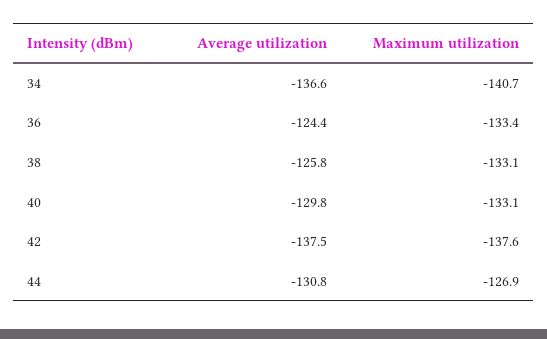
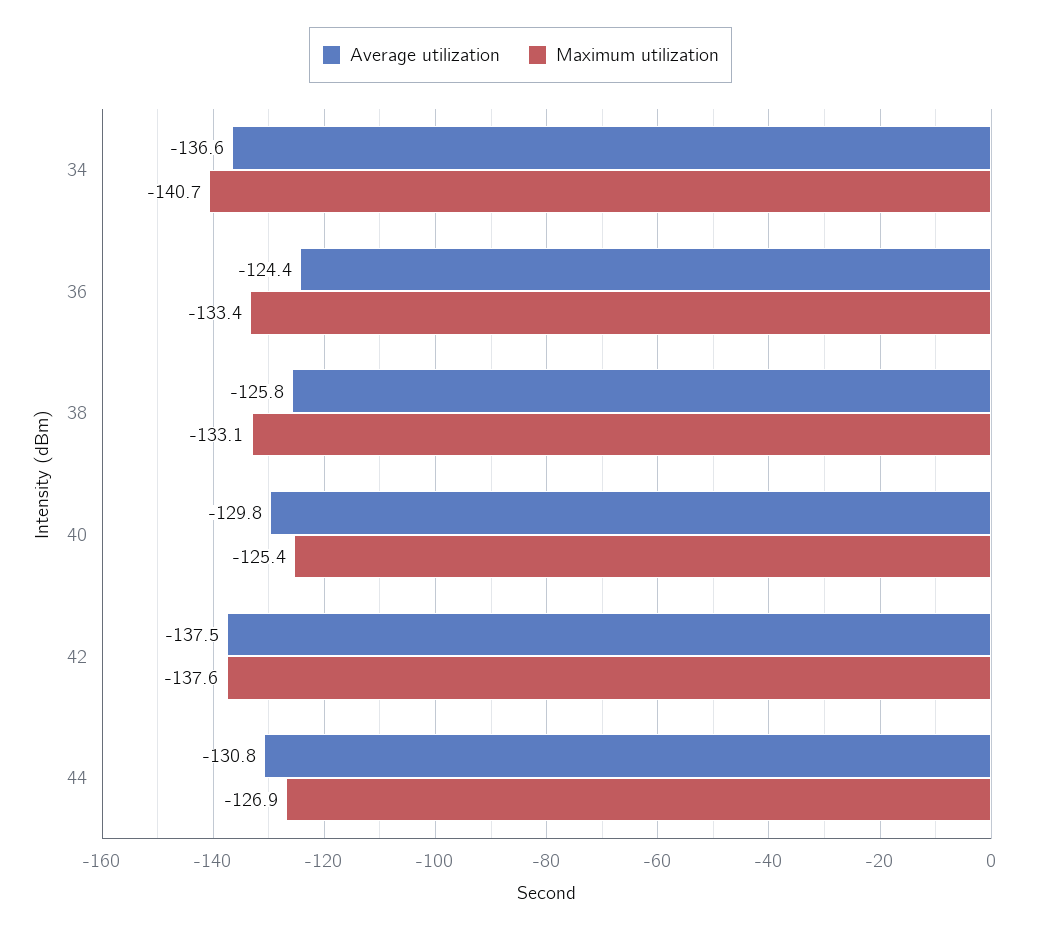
  {
    "Average utilization": {
      "34": -136.6,
      "36": -124.4,
      "38": -125.8,
      "40": -129.8,
      "42": -137.5,
      "44": -130.8
    },
    "Maximum utilization": {
      "34": -140.7,
      "36": -133.4,
      "38": -133.1,
-     "40": -133.1,
+     "40": -125.4,
      "42": -137.6,
      "44": -126.9
    }
  }

